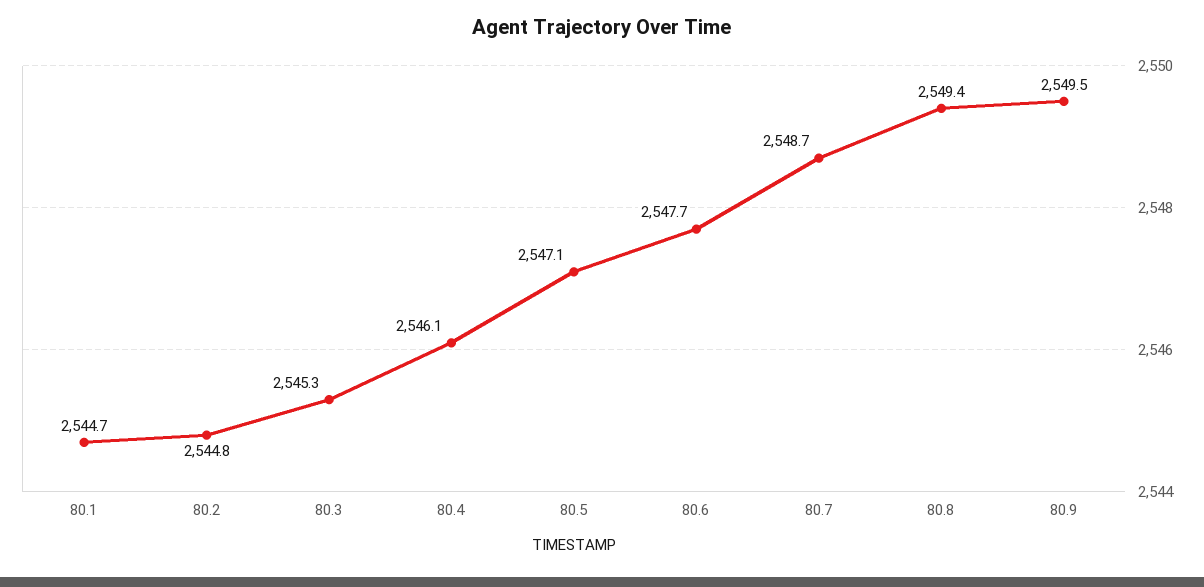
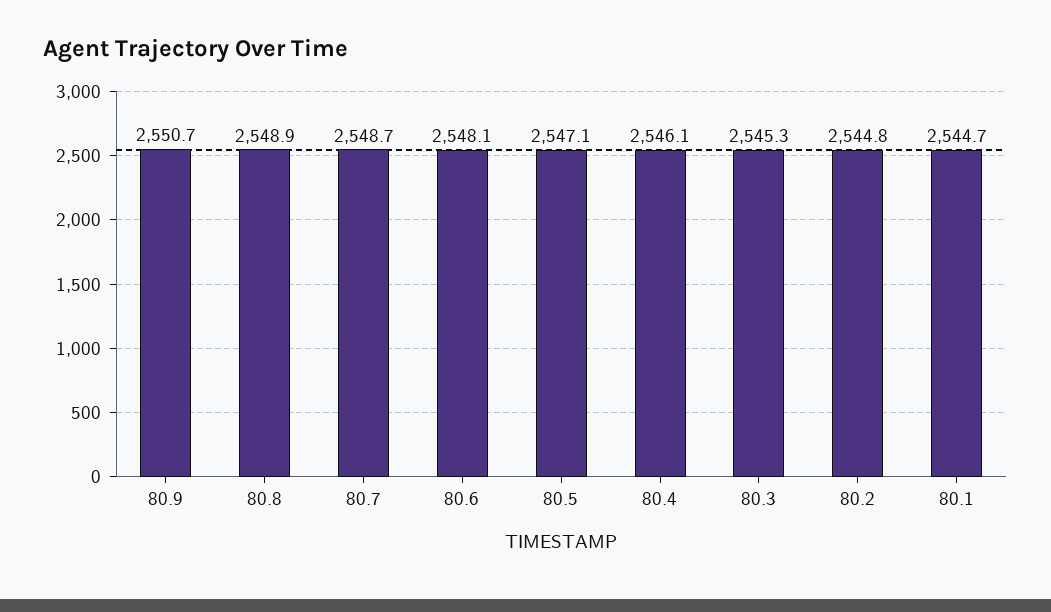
  {
    "80.1": 2544.7,
    "80.2": 2544.8,
    "80.3": 2545.3,
    "80.4": 2546.1,
    "80.5": 2547.1,
-   "80.6": 2547.7,
+   "80.6": 2548.1,
    "80.7": 2548.7,
-   "80.8": 2549.4,
+   "80.8": 2548.9,
-   "80.9": 2549.5
+   "80.9": 2550.7
  }

